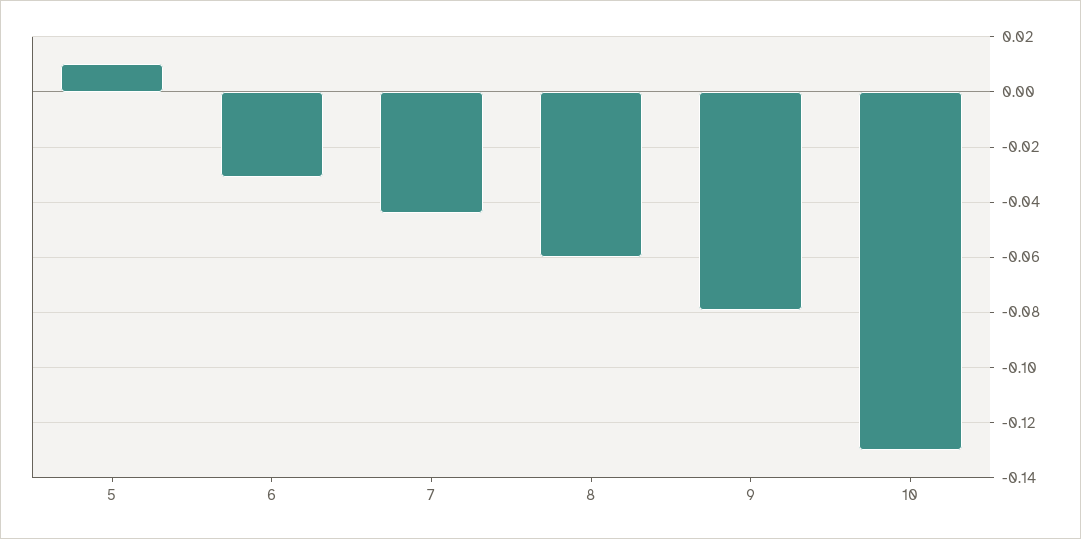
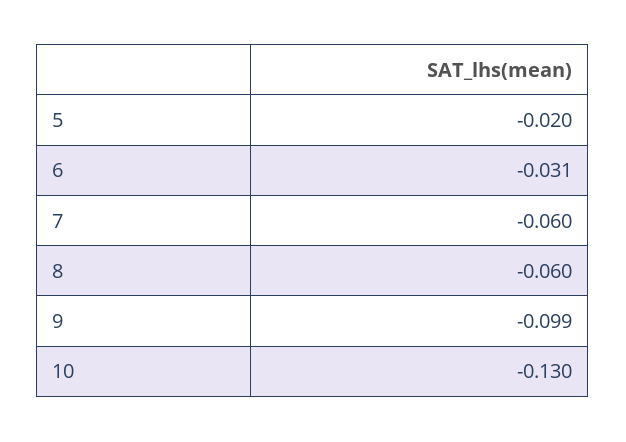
  {
-   "5": 0.01,
+   "5": -0.02,
    "6": -0.031,
-   "7": -0.045,
+   "7": -0.06,
    "8": -0.06,
-   "9": -0.08,
+   "9": -0.099,
    "10": -0.13
  }

